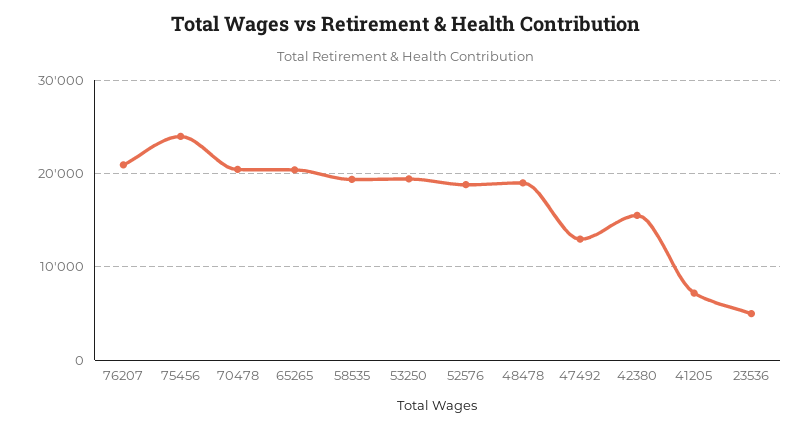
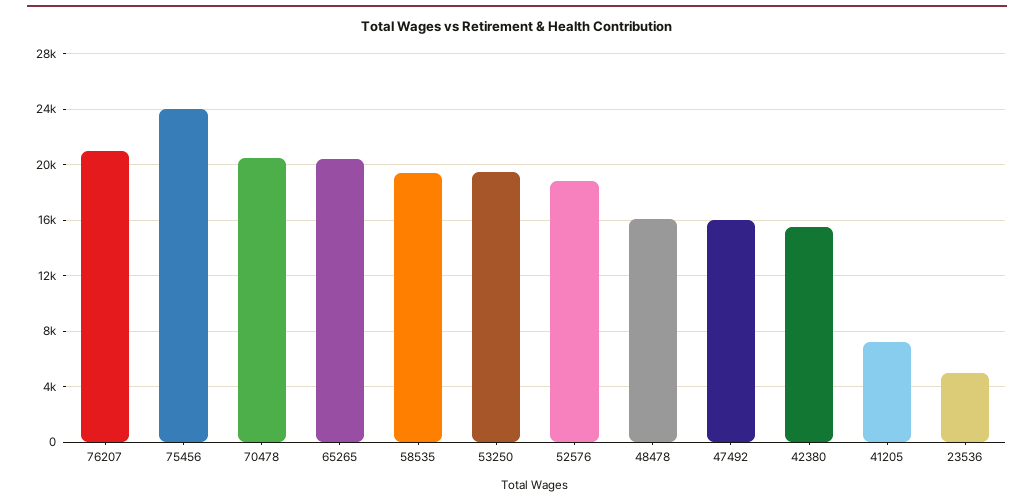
  {
    "76207": 21000,
    "75456": 24000,
    "70478": 20500,
    "65265": 20500,
    "58535": 19500,
    "53250": 19500,
    "52576": 19000,
-   "48478": 19000,
+   "48478": 16000,
-   "47492": 13000,
+   "47492": 16000,
    "42380": 15500,
    "41205": 7000,
    "23536": 5000
  }

